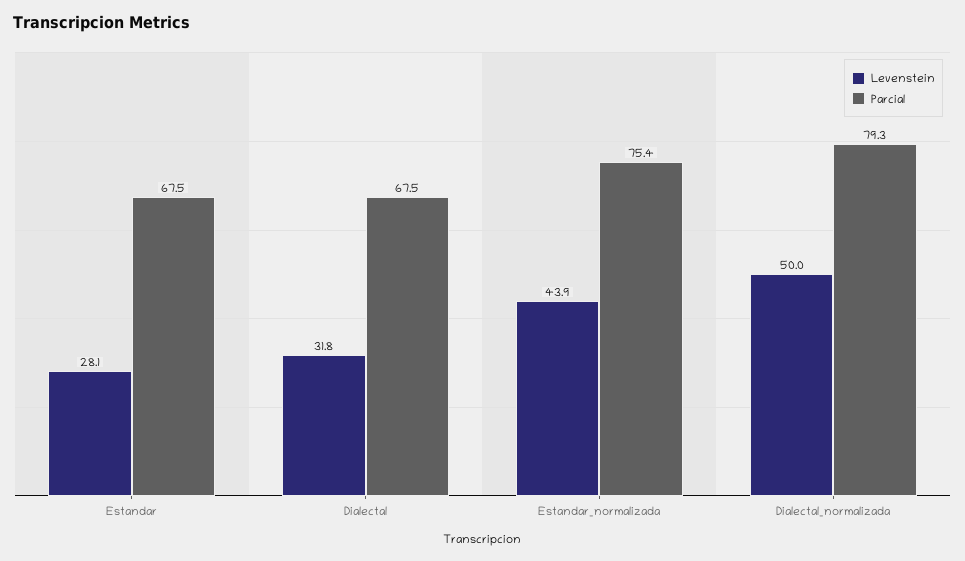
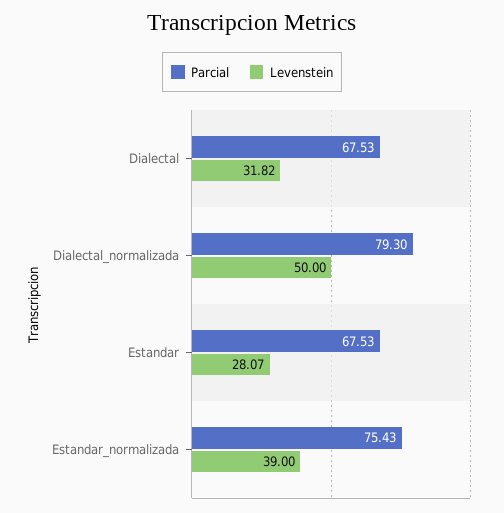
  {
    "Levenstein": {
      "Estandar": 28.07,
      "Dialectal": 31.82,
-     "Estandar_normalizada": 43.9,
+     "Estandar_normalizada": 39,
      "Dialectal_normalizada": 50
    },
    "Parcial": {
      "Estandar": 67.53,
      "Dialectal": 67.53,
      "Estandar_normalizada": 75.43,
      "Dialectal_normalizada": 79.3
    }
  }

